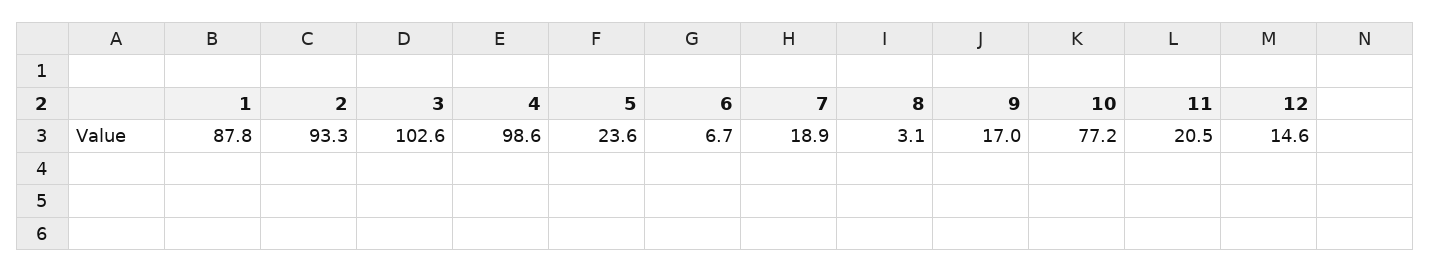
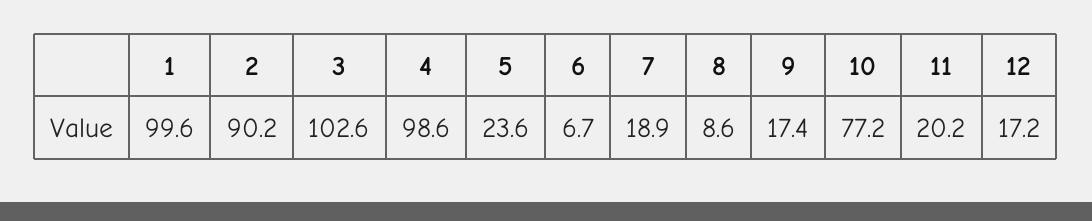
  {
-   "1": 87.8,
+   "1": 99.6,
-   "2": 93.3,
+   "2": 90.2,
    "3": 102.6,
    "4": 98.6,
    "5": 23.6,
    "6": 6.7,
    "7": 18.9,
-   "8": 3.1,
+   "8": 8.6,
-   "9": 17,
+   "9": 17.4,
    "10": 77.2,
-   "11": 20.5,
+   "11": 20.2,
-   "12": 14.6
+   "12": 17.2
  }

